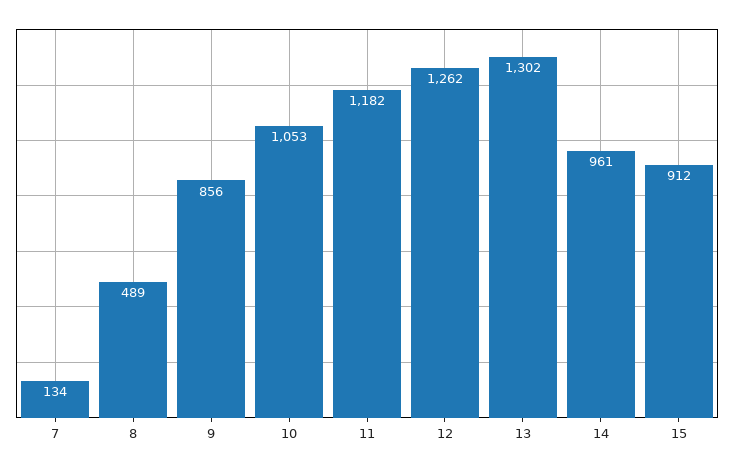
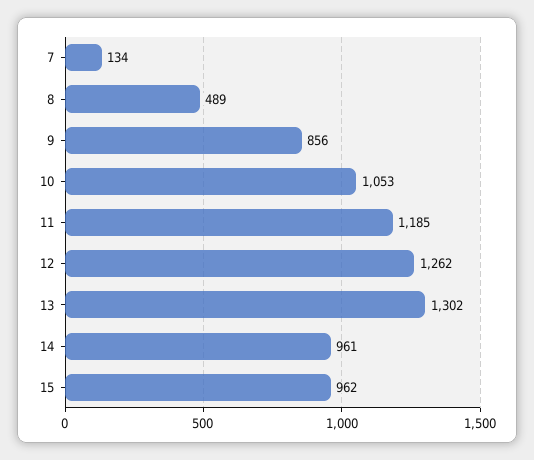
  {
    "7": 134,
    "8": 489,
    "9": 856,
    "10": 1053,
-   "11": 1182,
+   "11": 1185,
    "12": 1262,
    "13": 1302,
    "14": 961,
-   "15": 912
+   "15": 962
  }

